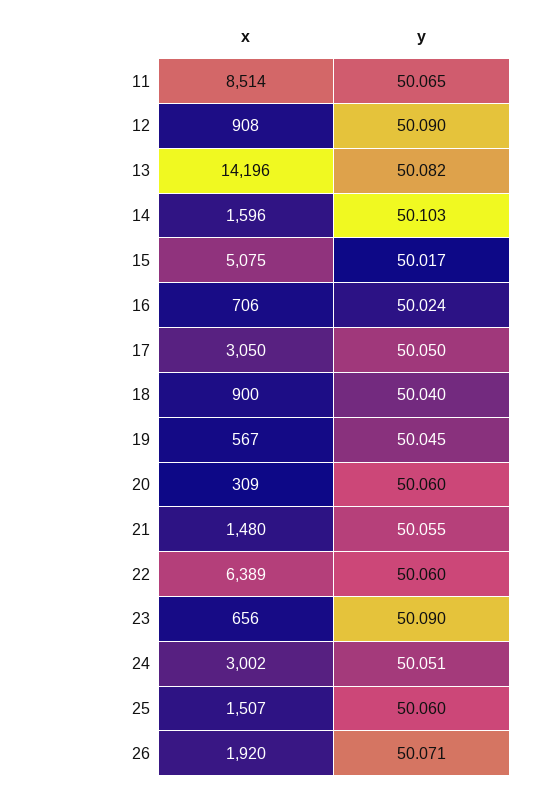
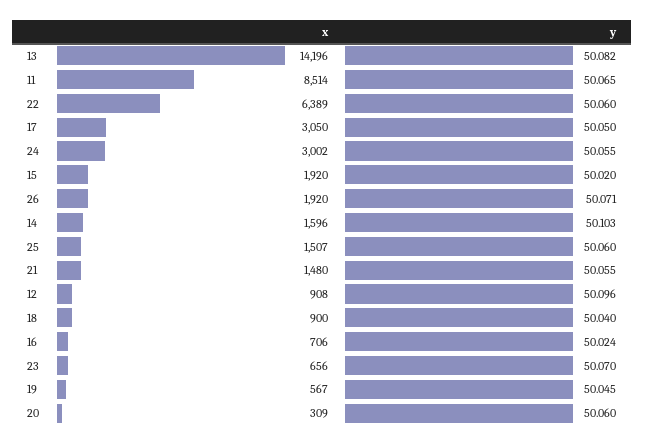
  {
    "x": {
      "11": 8514,
      "12": 908,
      "13": 14196,
      "14": 1596,
-     "15": 5075,
+     "15": 1920,
      "16": 706,
      "17": 3050,
      "18": 900,
      "19": 567,
      "20": 309,
      "21": 1480,
      "22": 6389,
      "23": 656,
      "24": 3002,
      "25": 1507,
      "26": 1920
    },
    "y": {
      "11": 50.065,
-     "12": 50.09,
+     "12": 50.096,
      "13": 50.082,
      "14": 50.103,
-     "15": 50.017,
+     "15": 50.02,
      "16": 50.024,
      "17": 50.05,
      "18": 50.04,
      "19": 50.045,
      "20": 50.06,
      "21": 50.055,
      "22": 50.06,
-     "23": 50.09,
+     "23": 50.07,
-     "24": 50.051,
+     "24": 50.055,
      "25": 50.06,
      "26": 50.071
    }
  }

